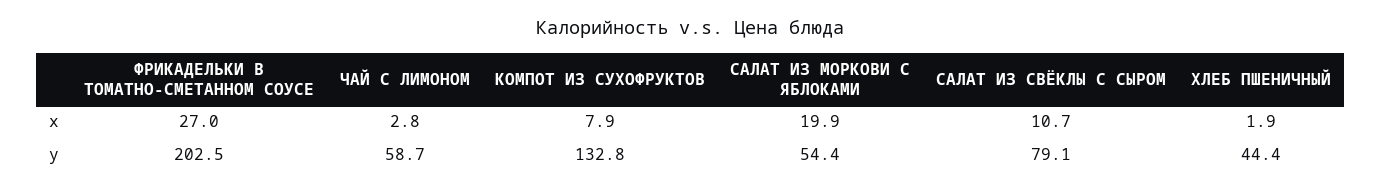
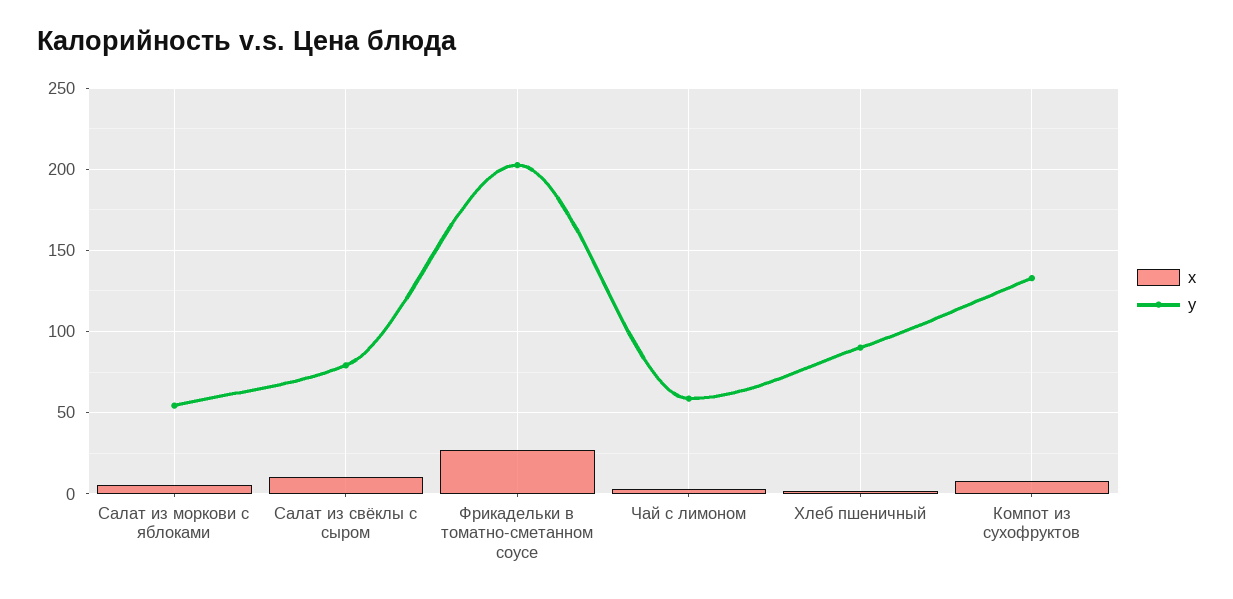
  {
    "x": {
      "ФРИКАДЕЛЬКИ В ТОМАТНО-СМЕТАННОМ СОУСЕ": 27,
      "ЧАЙ С ЛИМОНОМ": 2.8,
      "КОМПОТ ИЗ СУХОФРУКТОВ": 7.9,
-     "САЛАТ ИЗ МОРКОВИ С ЯБЛОКАМИ": 19.9,
+     "САЛАТ ИЗ МОРКОВИ С ЯБЛОКАМИ": 5,
      "САЛАТ ИЗ СВЁКЛЫ С СЫРОМ": 10.7,
      "ХЛЕБ ПШЕНИЧНЫЙ": 1.9
    },
    "y": {
      "ФРИКАДЕЛЬКИ В ТОМАТНО-СМЕТАННОМ СОУСЕ": 202.5,
      "ЧАЙ С ЛИМОНОМ": 58.7,
      "КОМПОТ ИЗ СУХОФРУКТОВ": 132.8,
      "САЛАТ ИЗ МОРКОВИ С ЯБЛОКАМИ": 54.4,
      "САЛАТ ИЗ СВЁКЛЫ С СЫРОМ": 79.1,
-     "ХЛЕБ ПШЕНИЧНЫЙ": 44.4
+     "ХЛЕБ ПШЕНИЧНЫЙ": 90
    }
  }

